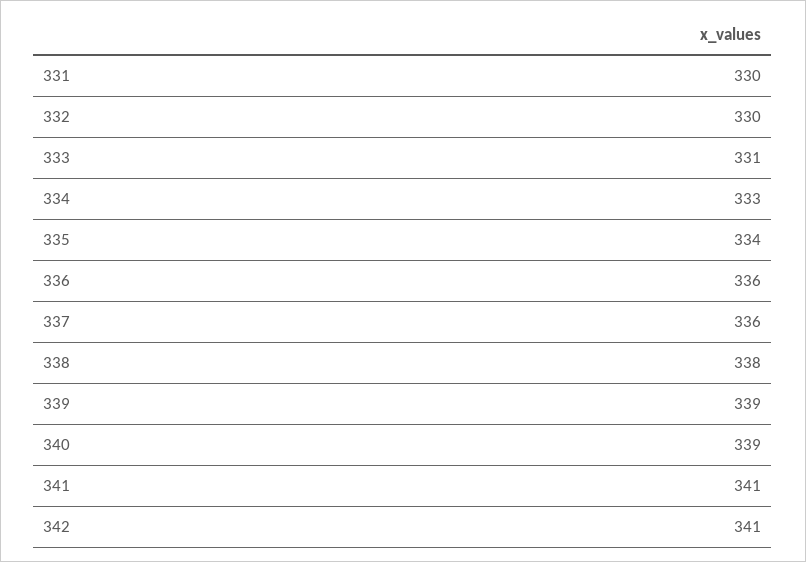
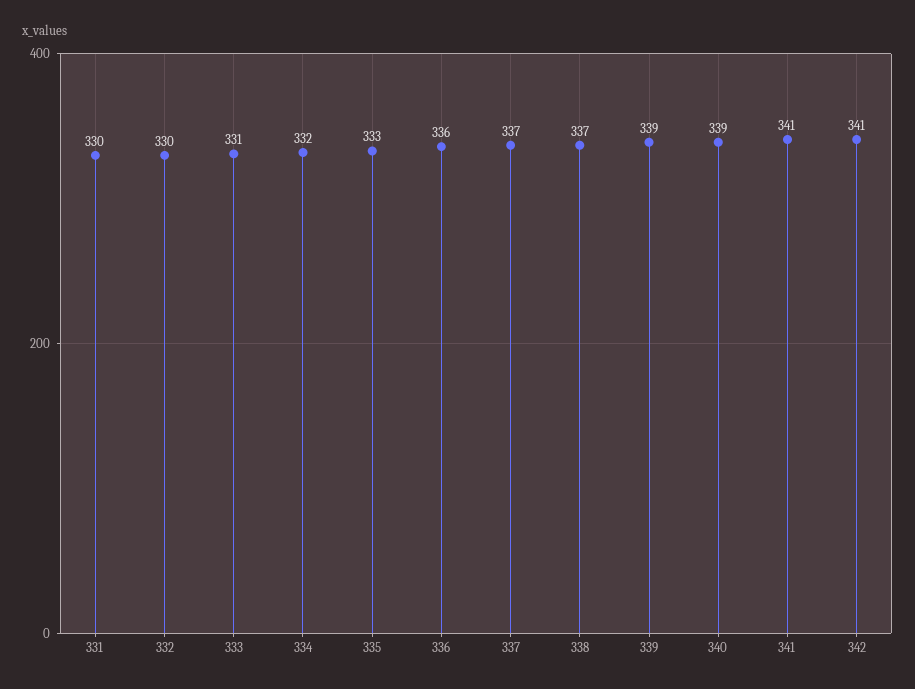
  {
    "331": 330,
    "332": 330,
    "333": 331,
-   "334": 333,
+   "334": 332,
-   "335": 334,
+   "335": 333,
    "336": 336,
-   "337": 336,
+   "337": 337,
-   "338": 338,
+   "338": 337,
    "339": 339,
    "340": 339,
    "341": 341,
    "342": 341
  }

